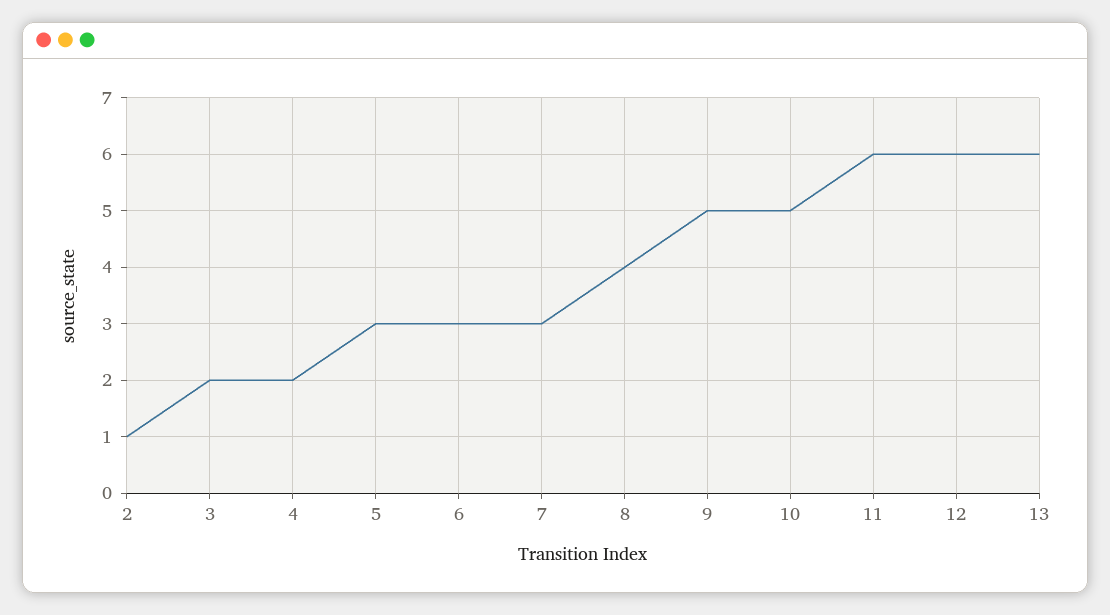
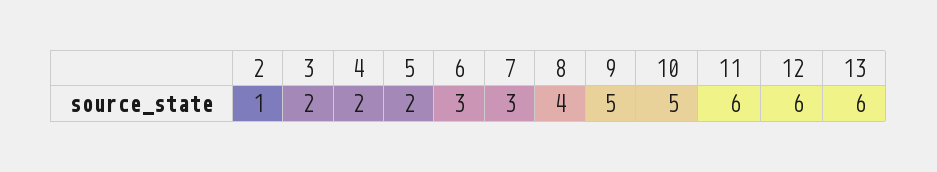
  {
    "2": 1,
    "3": 2,
    "4": 2,
-   "5": 3,
+   "5": 2,
    "6": 3,
    "7": 3,
    "8": 4,
    "9": 5,
    "10": 5,
    "11": 6,
    "12": 6,
    "13": 6
  }

